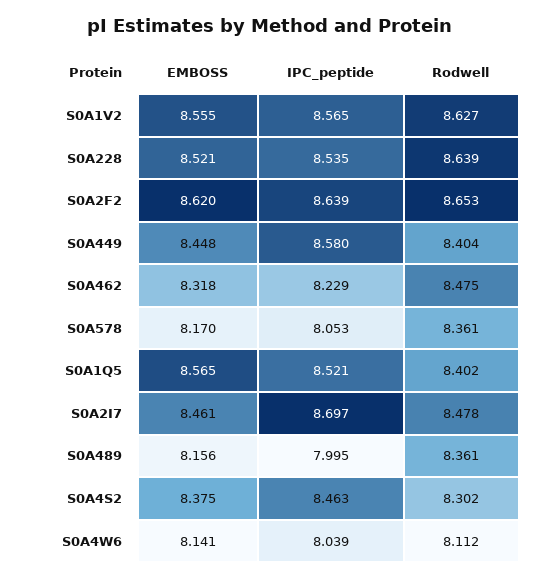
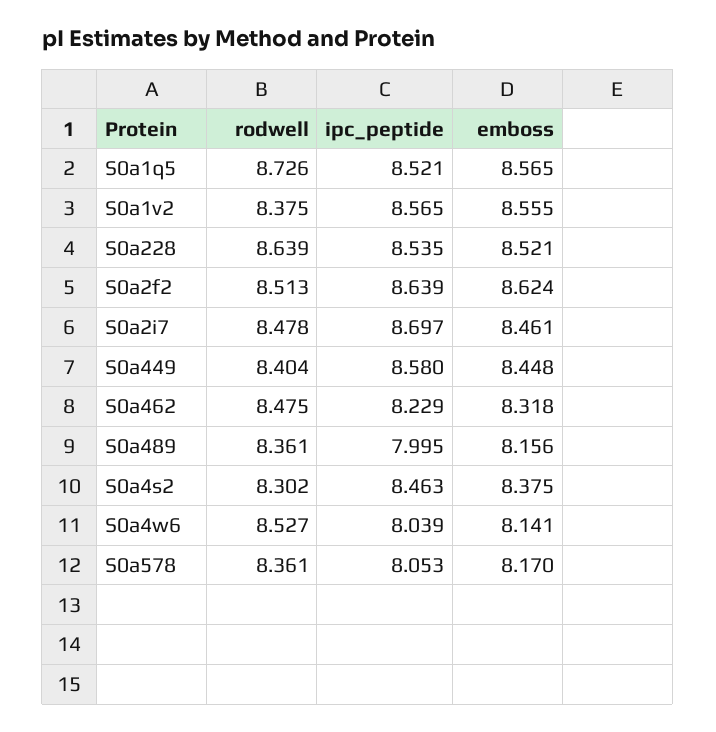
  {
    "EMBOSS": {
      "S0A1V2": 8.555,
      "S0A228": 8.521,
-     "S0A2F2": 8.62,
+     "S0A2F2": 8.624,
      "S0A449": 8.448,
      "S0A462": 8.318,
      "S0A578": 8.17,
      "S0A1Q5": 8.565,
      "S0A2I7": 8.461,
      "S0A489": 8.156,
      "S0A4S2": 8.375,
      "S0A4W6": 8.141
    },
    "IPC_peptide": {
      "S0A1V2": 8.565,
      "S0A228": 8.535,
      "S0A2F2": 8.639,
      "S0A449": 8.58,
      "S0A462": 8.229,
      "S0A578": 8.053,
      "S0A1Q5": 8.521,
      "S0A2I7": 8.697,
      "S0A489": 7.995,
      "S0A4S2": 8.463,
      "S0A4W6": 8.039
    },
    "Rodwell": {
-     "S0A1V2": 8.627,
+     "S0A1V2": 8.375,
      "S0A228": 8.639,
-     "S0A2F2": 8.653,
+     "S0A2F2": 8.513,
      "S0A449": 8.404,
      "S0A462": 8.475,
      "S0A578": 8.361,
-     "S0A1Q5": 8.402,
+     "S0A1Q5": 8.726,
      "S0A2I7": 8.478,
      "S0A489": 8.361,
      "S0A4S2": 8.302,
-     "S0A4W6": 8.112
+     "S0A4W6": 8.527
    }
  }

